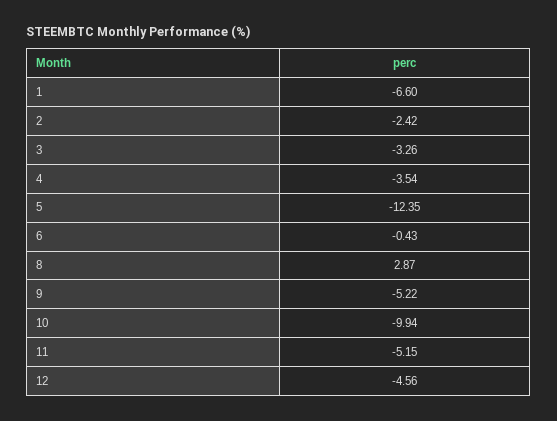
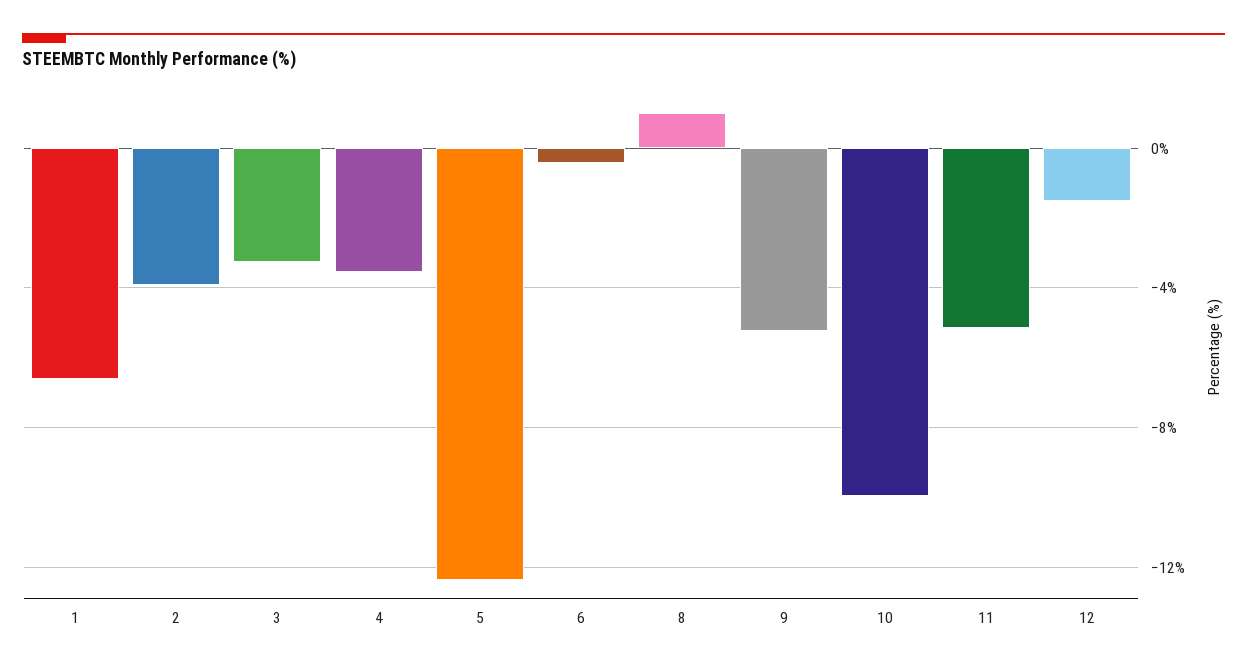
  {
    "1": -6.6,
-   "2": -2.42,
+   "2": -4,
    "3": -3.26,
    "4": -3.54,
    "5": -12.35,
    "6": -0.43,
-   "8": 2.87,
+   "8": 1,
    "9": -5.22,
    "10": -9.94,
    "11": -5.15,
-   "12": -4.56
+   "12": -1.5
  }

